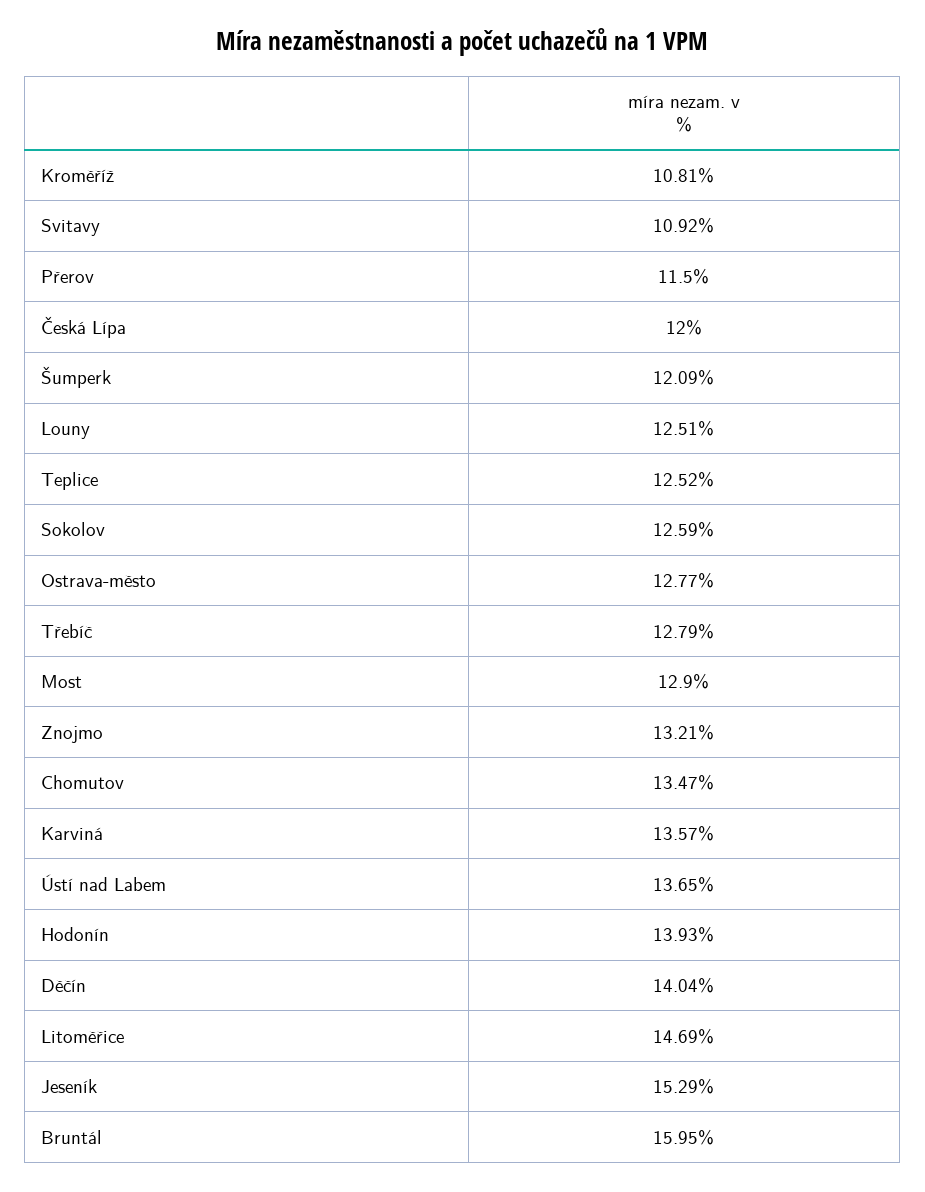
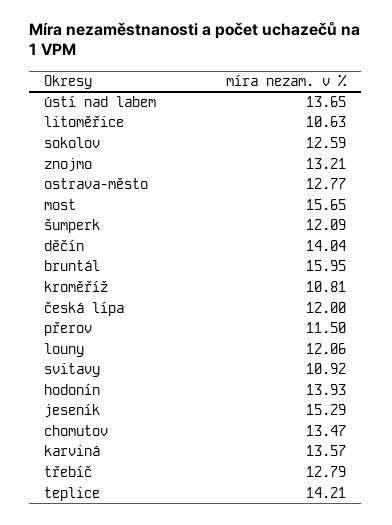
  {
    "Kroměříž": 10.81,
    "Svitavy": 10.92,
    "Přerov": 11.5,
    "Česká Lípa": 12,
    "Šumperk": 12.09,
-   "Louny": 12.51,
+   "Louny": 12.06,
-   "Teplice": 12.52,
+   "Teplice": 14.21,
    "Sokolov": 12.59,
    "Ostrava-město": 12.77,
    "Třebíč": 12.79,
-   "Most": 12.9,
+   "Most": 15.65,
    "Znojmo": 13.21,
    "Chomutov": 13.47,
    "Karviná": 13.57,
    "Ústí nad Labem": 13.65,
    "Hodonín": 13.93,
    "Děčín": 14.04,
-   "Litoměřice": 14.69,
+   "Litoměřice": 10.63,
    "Jeseník": 15.29,
    "Bruntál": 15.95
  }

